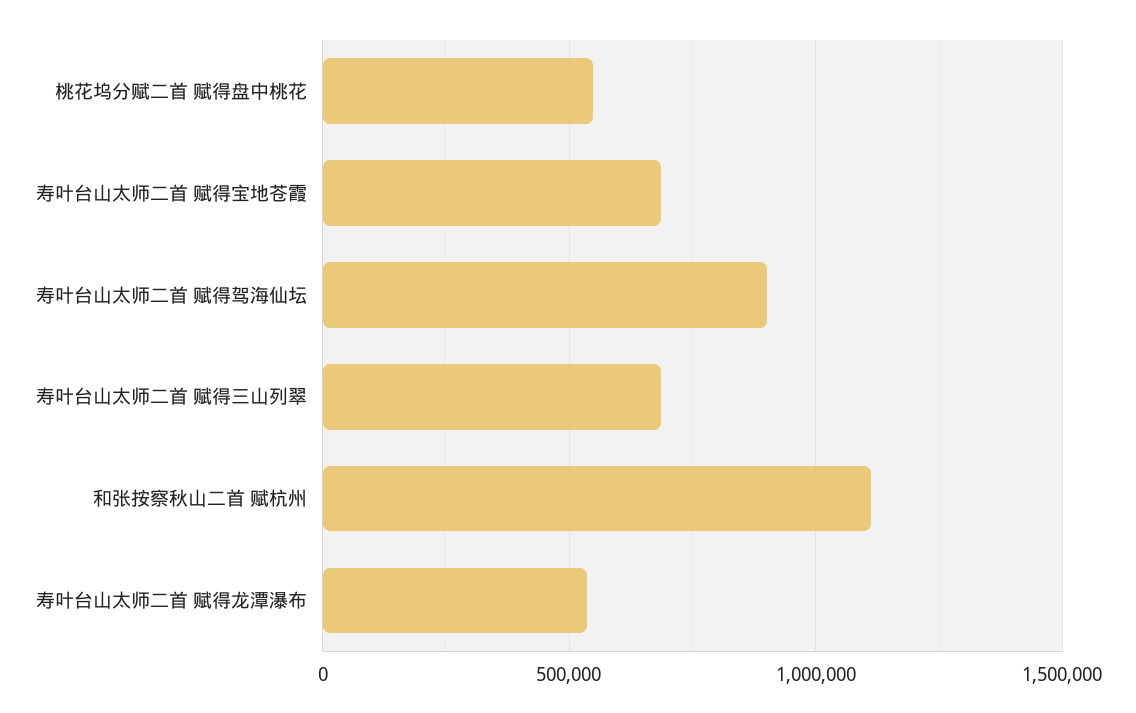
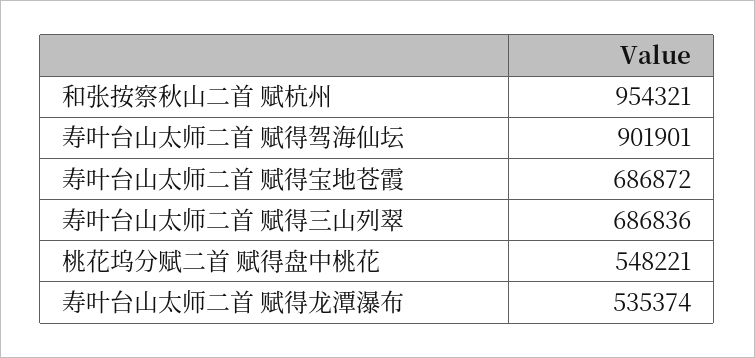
  {
    "桃花坞分赋二首 赋得盘中桃花": 548221,
    "寿叶台山太师二首 赋得宝地苍霞": 686872,
    "寿叶台山太师二首 赋得驾海仙坛": 901901,
    "寿叶台山太师二首 赋得三山列翠": 686836,
-   "和张按察秋山二首 赋杭州": 1100000,
+   "和张按察秋山二首 赋杭州": 954321,
    "寿叶台山太师二首 赋得龙潭瀑布": 535374
  }

